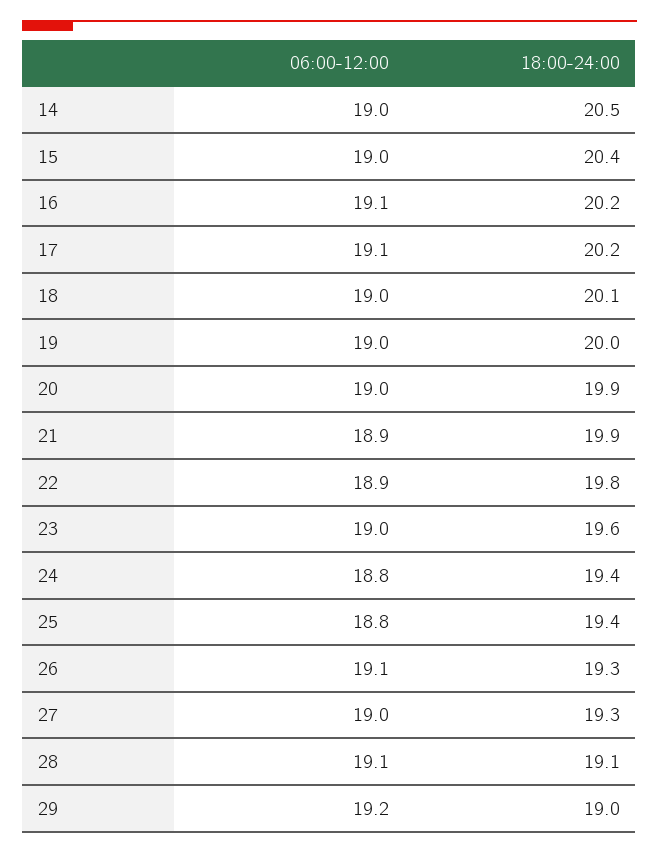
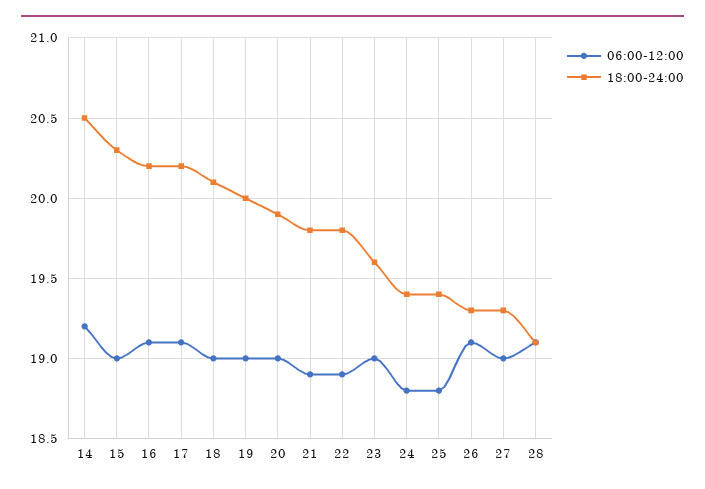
  {
    "06:00-12:00": {
-     "14": 19,
+     "14": 19.2,
      "15": 19,
      "16": 19.1,
      "17": 19.1,
      "18": 19,
      "19": 19,
      "20": 19,
      "21": 18.9,
      "22": 18.9,
      "23": 19,
      "24": 18.8,
      "25": 18.8,
      "26": 19.1,
      "27": 19,
-     "28": 19.1,
+     "28": 19.1
-     "29": 19.2
    },
    "18:00-24:00": {
      "14": 20.5,
-     "15": 20.4,
+     "15": 20.3,
      "16": 20.2,
      "17": 20.2,
      "18": 20.1,
      "19": 20,
      "20": 19.9,
-     "21": 19.9,
+     "21": 19.8,
      "22": 19.8,
      "23": 19.6,
      "24": 19.4,
      "25": 19.4,
      "26": 19.3,
      "27": 19.3,
-     "28": 19.1,
+     "28": 19.1
-     "29": 19
    }
  }

